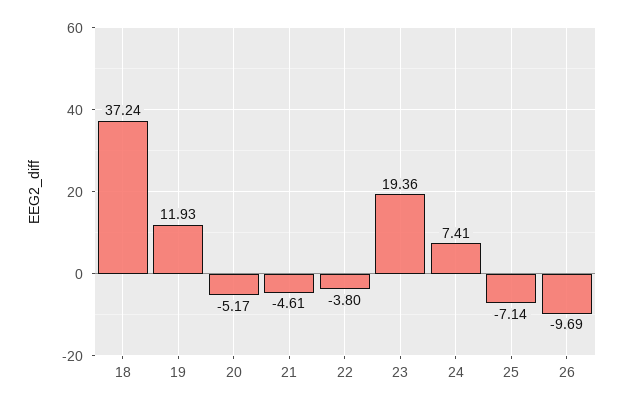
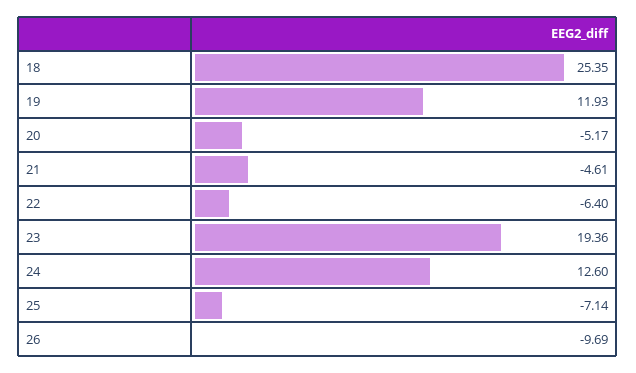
  {
-   "18": 37.24,
+   "18": 25.35,
    "19": 11.93,
    "20": -5.17,
    "21": -4.61,
-   "22": -3.8,
+   "22": -6.4,
    "23": 19.36,
-   "24": 7.41,
+   "24": 12.6,
    "25": -7.14,
    "26": -9.69
  }

